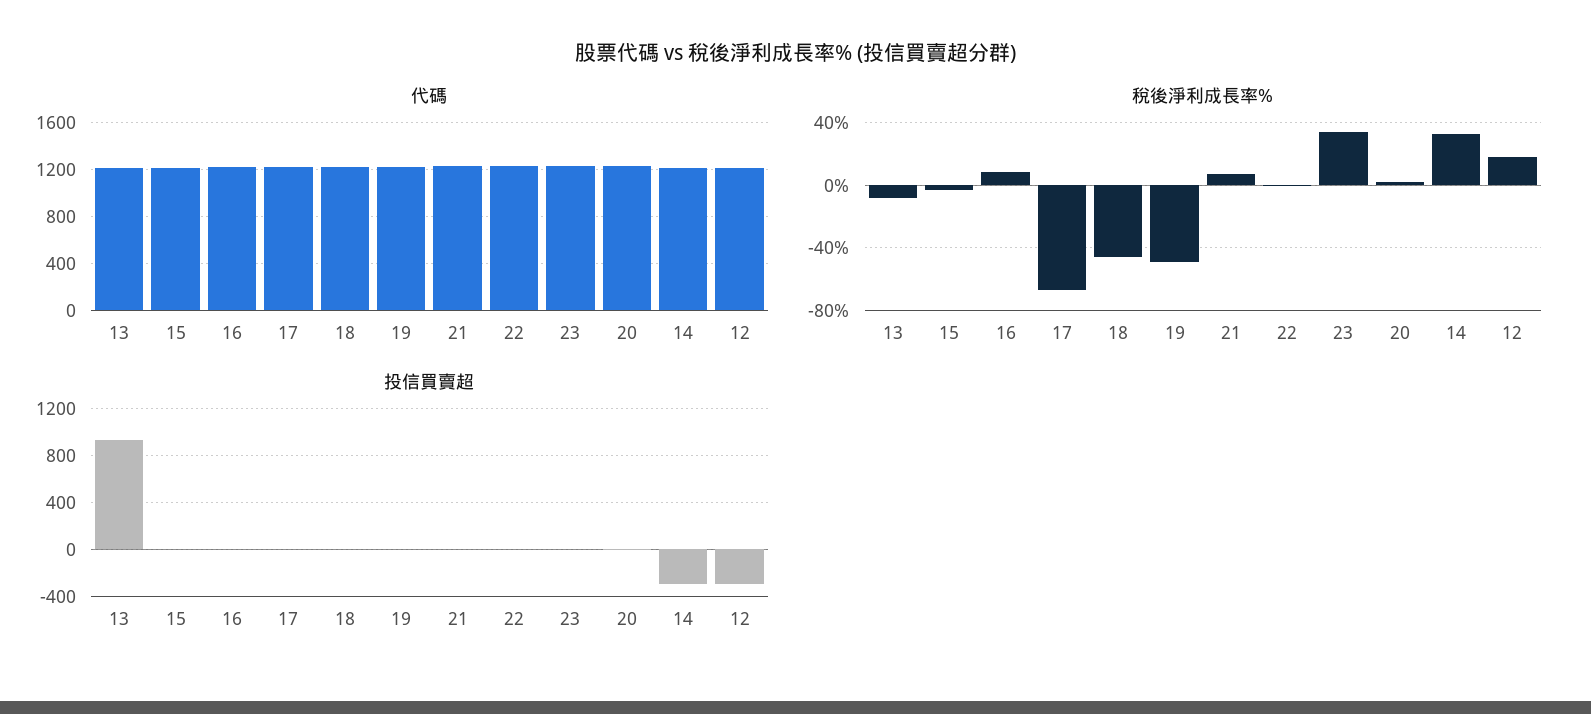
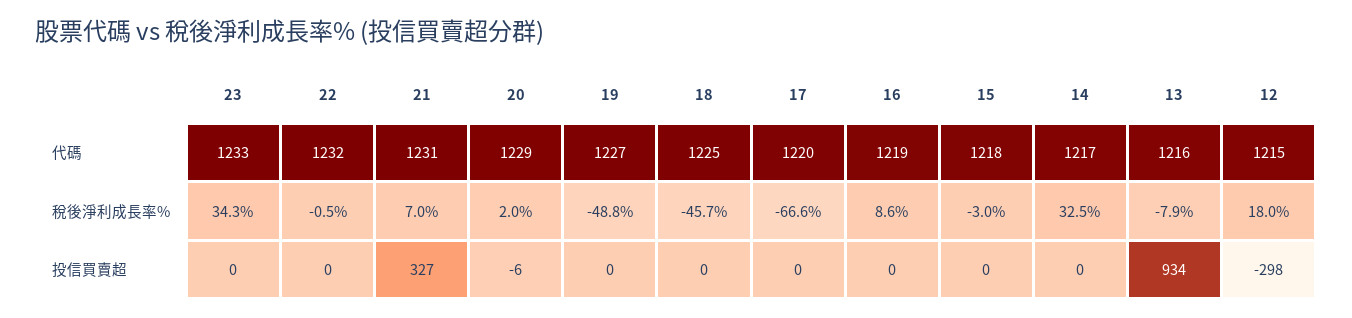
  {
    "代碼": {
      "13": 1216,
      "15": 1218,
      "16": 1219,
      "17": 1220,
      "18": 1225,
      "19": 1227,
      "21": 1231,
      "22": 1232,
      "23": 1233,
      "20": 1229,
      "14": 1217,
      "12": 1215
    },
    "稅後淨利成長率%": {
      "13": -7.9,
      "15": -3,
      "16": 8.6,
      "17": -66.6,
      "18": -45.7,
      "19": -48.8,
      "21": 7,
      "22": -0.5,
      "23": 34.3,
      "20": 2,
      "14": 32.5,
      "12": 18
    },
    "投信買賣超": {
      "13": 934,
      "15": 0,
      "16": 0,
      "17": 0,
      "18": 0,
      "19": 0,
-     "21": 0,
+     "21": 327,
      "22": 0,
      "23": 0,
      "20": -6,
-     "14": -300,
+     "14": 0,
      "12": -298
    }
  }

